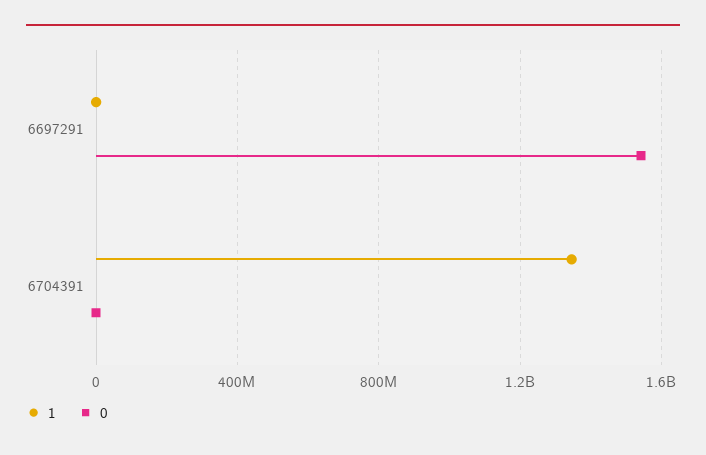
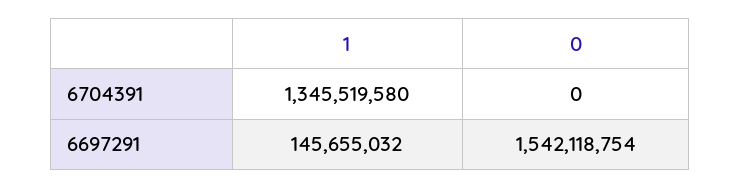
  {
    "1": {
-     "6697291": 0,
+     "6697291": 145655032,
      "6704391": 1345519580
    },
    "0": {
      "6697291": 1542118754,
      "6704391": 0
    }
  }

